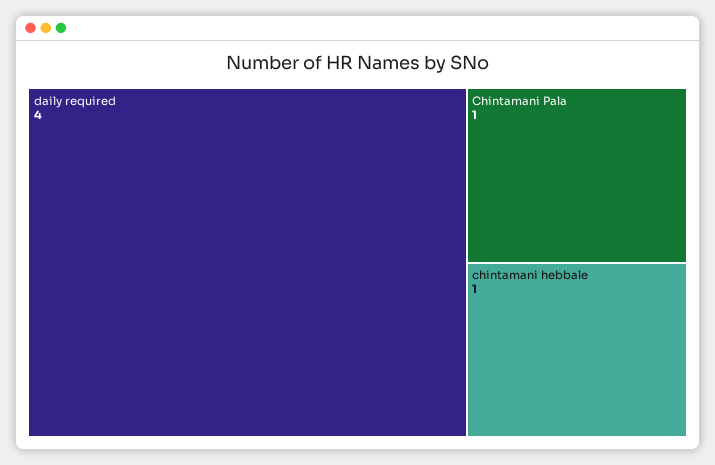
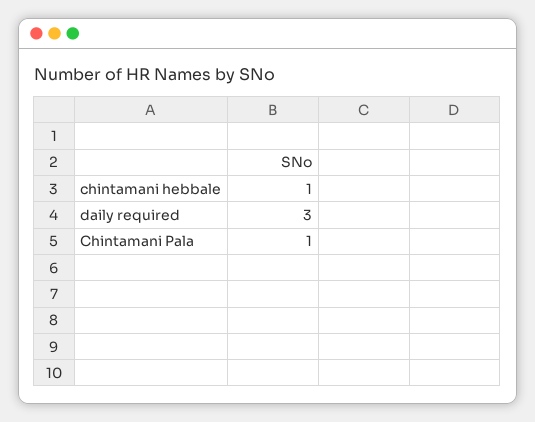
  {
-   "daily required": 4,
+   "daily required": 3,
    "Chintamani Pala": 1,
    "chintamani hebbale": 1
  }

